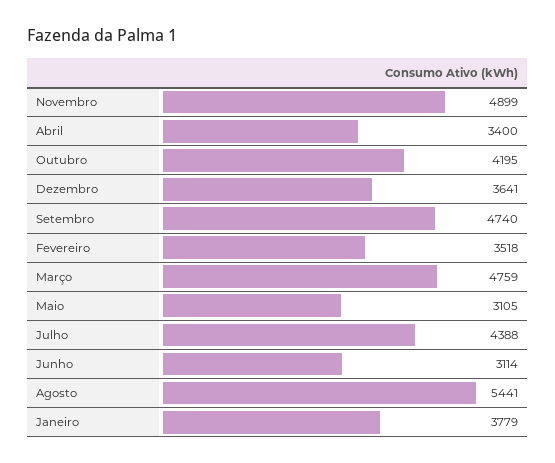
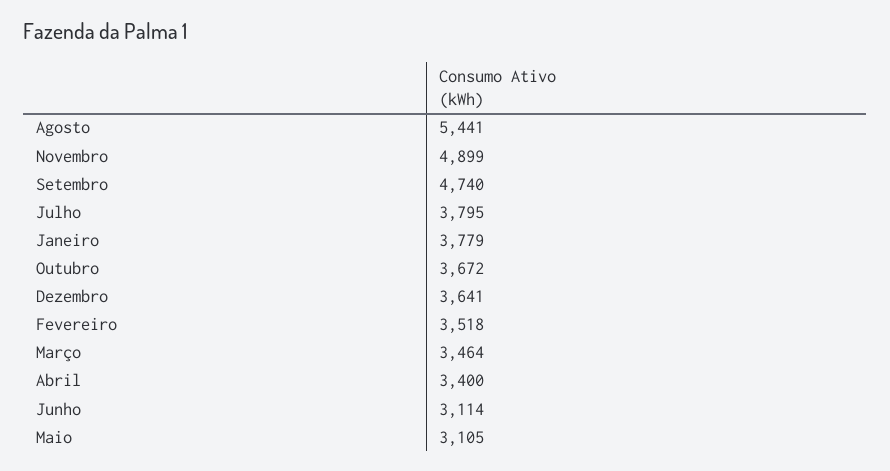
  {
    "Novembro": 4899,
    "Abril": 3400,
-   "Outubro": 4195,
+   "Outubro": 3672,
    "Dezembro": 3641,
    "Setembro": 4740,
    "Fevereiro": 3518,
-   "Março": 4759,
+   "Março": 3464,
    "Maio": 3105,
-   "Julho": 4388,
+   "Julho": 3795,
    "Junho": 3114,
    "Agosto": 5441,
    "Janeiro": 3779
  }

